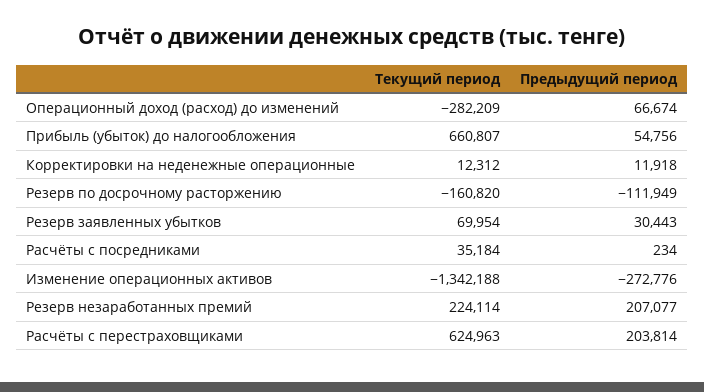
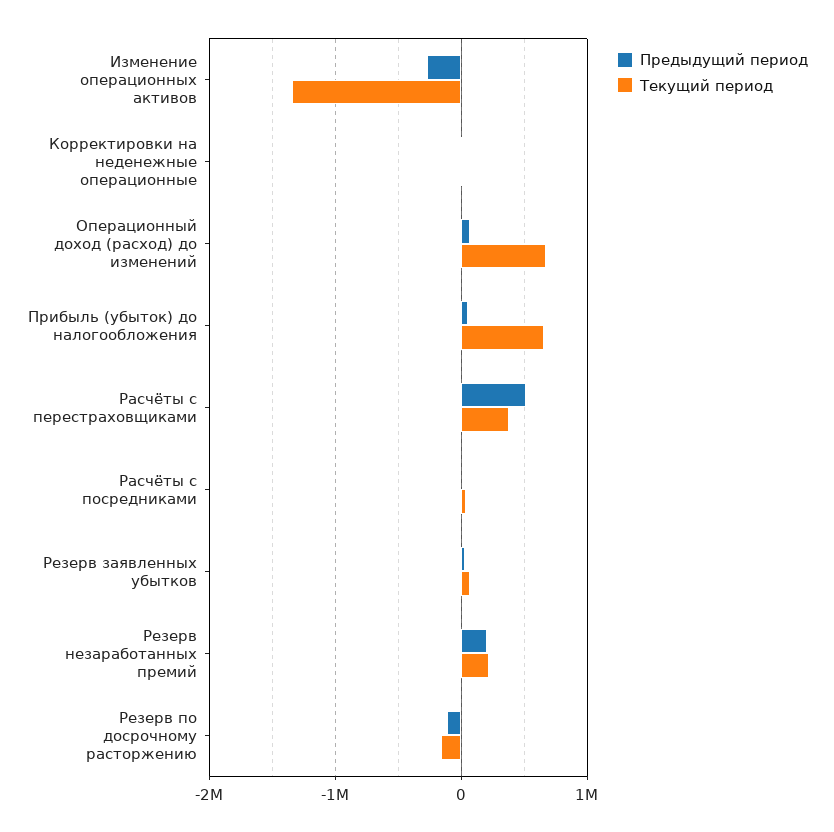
  {
    "Текущий период": {
-     "Операционный доход (расход) до изменений": -282209,
+     "Операционный доход (расход) до изменений": 700000,
      "Прибыль (убыток) до налогообложения": 660807,
      "Корректировки на неденежные операционные": 12312,
      "Резерв по досрочному расторжению": -160820,
      "Резерв заявленных убытков": 69954,
      "Расчёты с посредниками": 35184,
      "Изменение операционных активов": -1342188,
      "Резерв незаработанных премий": 224114,
-     "Расчёты с перестраховщиками": 624963
+     "Расчёты с перестраховщиками": 400000
    },
    "Предыдущий период": {
      "Операционный доход (расход) до изменений": 66674,
      "Прибыль (убыток) до налогообложения": 54756,
      "Корректировки на неденежные операционные": 11918,
      "Резерв по досрочному расторжению": -111949,
      "Резерв заявленных убытков": 30443,
      "Расчёты с посредниками": 234,
      "Изменение операционных активов": -272776,
      "Резерв незаработанных премий": 207077,
-     "Расчёты с перестраховщиками": 203814
+     "Расчёты с перестраховщиками": 500000
    }
  }

